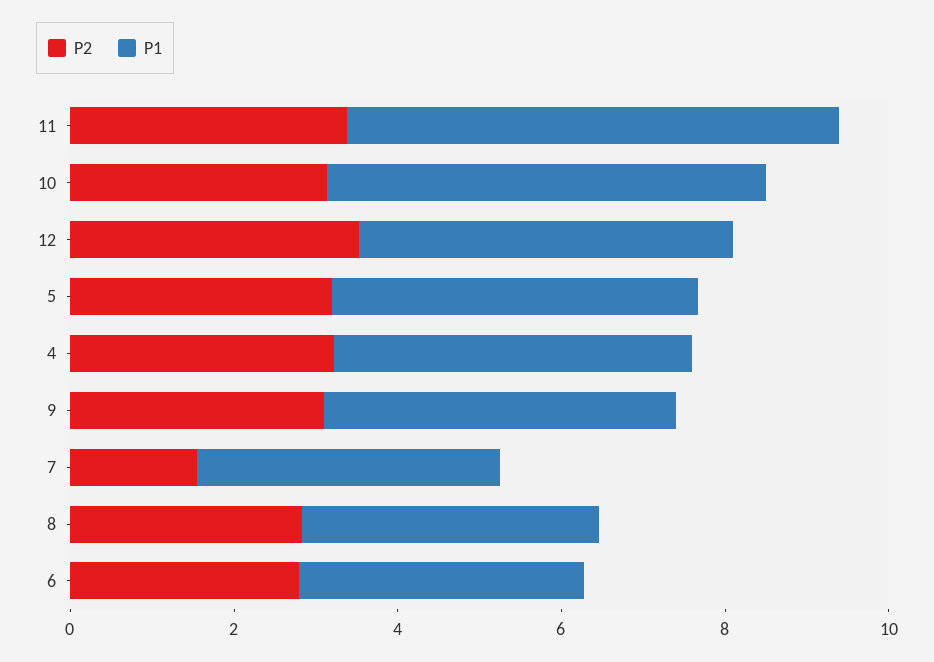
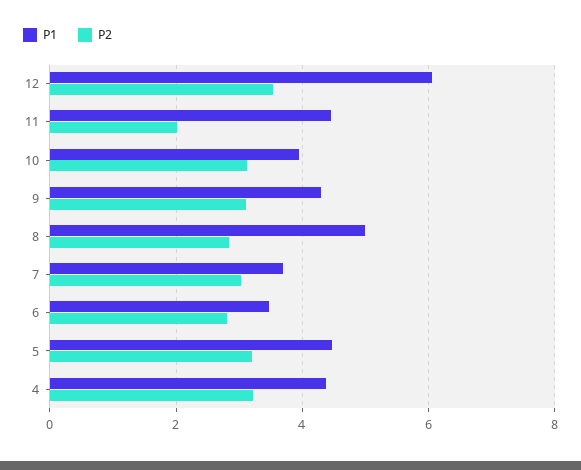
  {
    "P2": {
-     "11": 3.5,
+     "11": 2,
      "10": 3.2,
      "12": 3.6,
      "5": 3.2,
      "4": 3.2,
      "9": 3.2,
-     "7": 1.5,
+     "7": 3,
      "8": 2.8,
      "6": 2.8
    },
    "P1": {
-     "11": 6,
+     "11": 4.4,
-     "10": 5.5,
+     "10": 4,
-     "12": 4.5,
+     "12": 6,
      "5": 4.4,
      "4": 4.4,
      "9": 4.4,
      "7": 3.8,
-     "8": 3.5,
+     "8": 5,
      "6": 3.4
    }
  }

